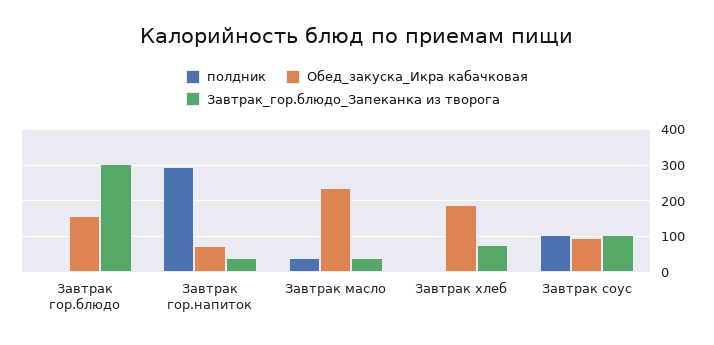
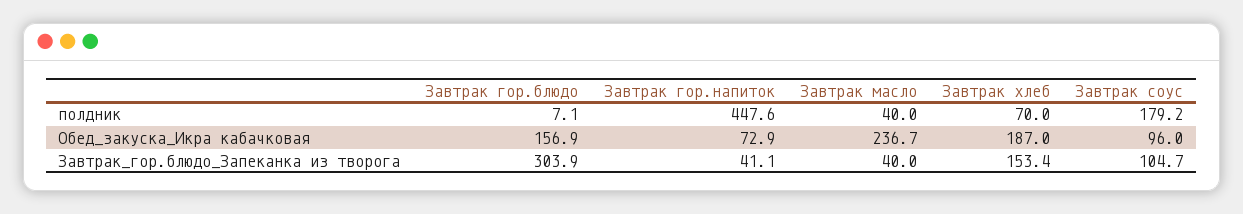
  {
    "полдник": {
      "Завтрак гор.блюдо": 7.1,
-     "Завтрак гор.напиток": 300,
+     "Завтрак гор.напиток": 447.6,
      "Завтрак масло": 40,
-     "Завтрак хлеб": 0,
+     "Завтрак хлеб": 70,
-     "Завтрак соус": 100
+     "Завтрак соус": 179.2
    },
    "Обед_закуска_Икра кабачковая": {
      "Завтрак гор.блюдо": 156.9,
      "Завтрак гор.напиток": 72.9,
      "Завтрак масло": 236.7,
      "Завтрак хлеб": 187,
      "Завтрак соус": 96
    },
    "Завтрак_гор.блюдо_Запеканка из творога": {
      "Завтрак гор.блюдо": 303.9,
      "Завтрак гор.напиток": 41.1,
      "Завтрак масло": 40,
-     "Завтрак хлеб": 80,
+     "Завтрак хлеб": 153.4,
      "Завтрак соус": 104.7
    }
  }

